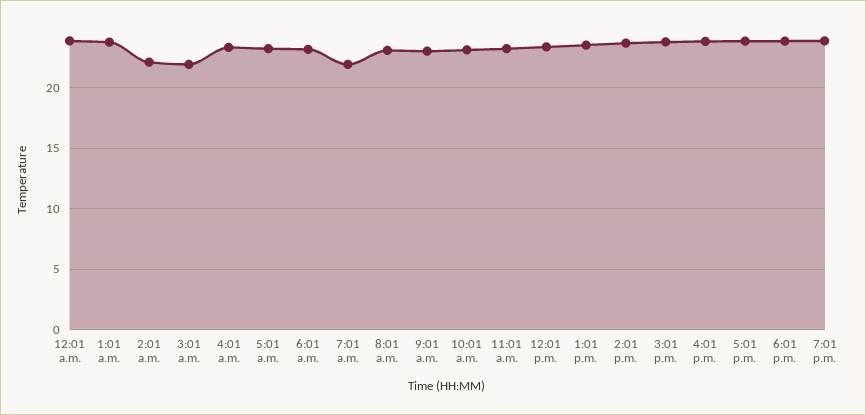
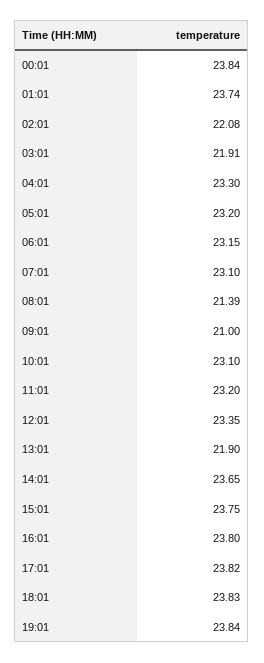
  {
    "12:01 a.m.": 23.84,
    "1:01 a.m.": 23.74,
    "2:01 a.m.": 22.08,
    "3:01 a.m.": 21.91,
    "4:01 a.m.": 23.3,
    "5:01 a.m.": 23.2,
    "6:01 a.m.": 23.15,
-   "7:01 a.m.": 22,
+   "7:01 a.m.": 23.1,
-   "8:01 a.m.": 23,
+   "8:01 a.m.": 21.39,
-   "9:01 a.m.": 23,
+   "9:01 a.m.": 21,
    "10:01 a.m.": 23.1,
    "11:01 a.m.": 23.2,
    "12:01 p.m.": 23.35,
-   "1:01 p.m.": 23.5,
+   "1:01 p.m.": 21.9,
    "2:01 p.m.": 23.65,
    "3:01 p.m.": 23.75,
    "4:01 p.m.": 23.8,
    "5:01 p.m.": 23.82,
    "6:01 p.m.": 23.83,
    "7:01 p.m.": 23.84
  }

